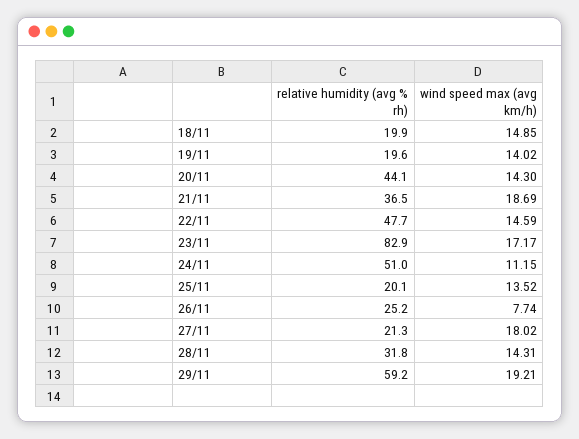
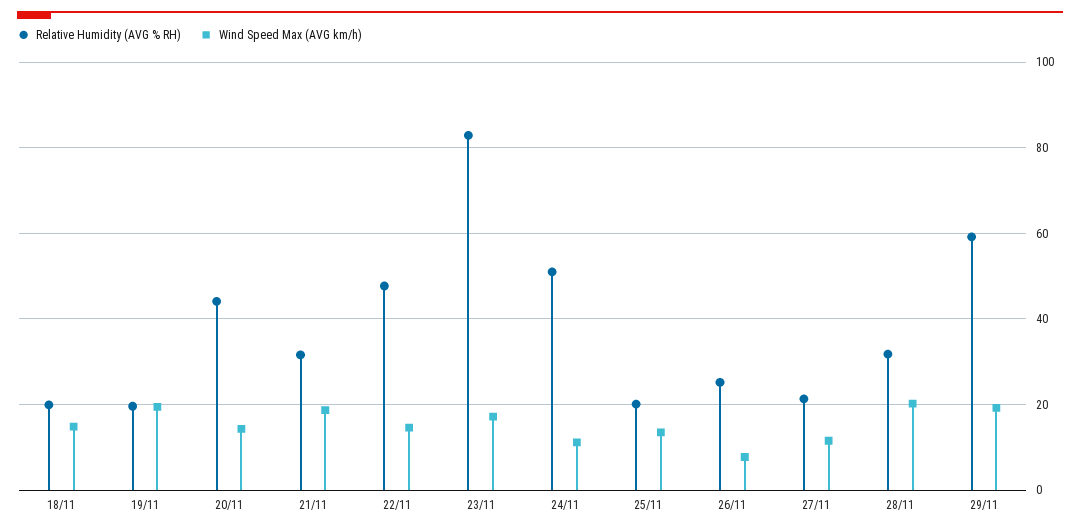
  {
    "relative humidity (avg % rh)": {
      "18/11": 19.9,
      "19/11": 19.6,
      "20/11": 44.1,
-     "21/11": 36.5,
+     "21/11": 32,
      "22/11": 47.7,
      "23/11": 82.9,
      "24/11": 51,
      "25/11": 20.1,
      "26/11": 25.2,
      "27/11": 21.3,
      "28/11": 31.8,
      "29/11": 59.2
    },
    "wind speed max (avg km/h)": {
      "18/11": 14.85,
-     "19/11": 14.02,
+     "19/11": 20,
      "20/11": 14.3,
      "21/11": 18.69,
      "22/11": 14.59,
      "23/11": 17.17,
      "24/11": 11.15,
      "25/11": 13.52,
      "26/11": 7.74,
-     "27/11": 18.02,
+     "27/11": 12,
-     "28/11": 14.31,
+     "28/11": 20,
      "29/11": 19.21
    }
  }

